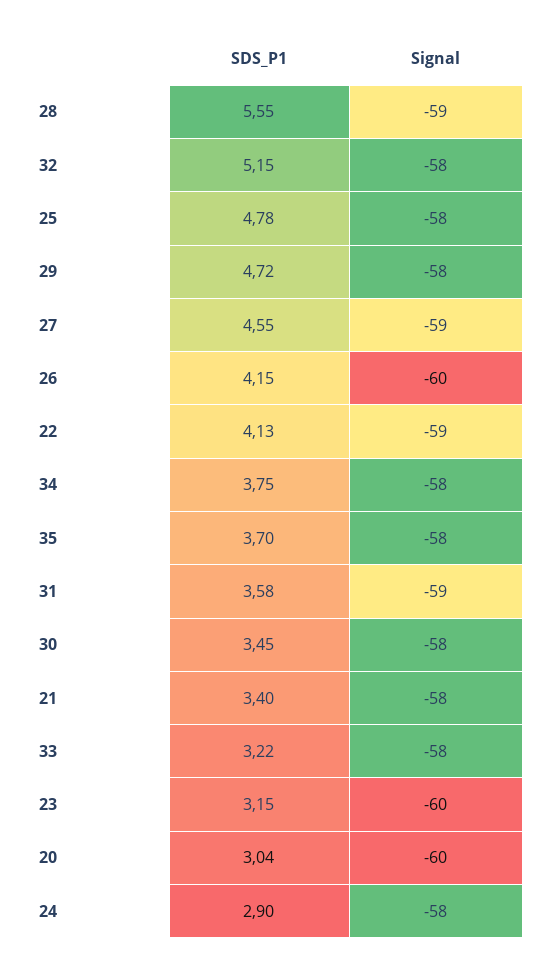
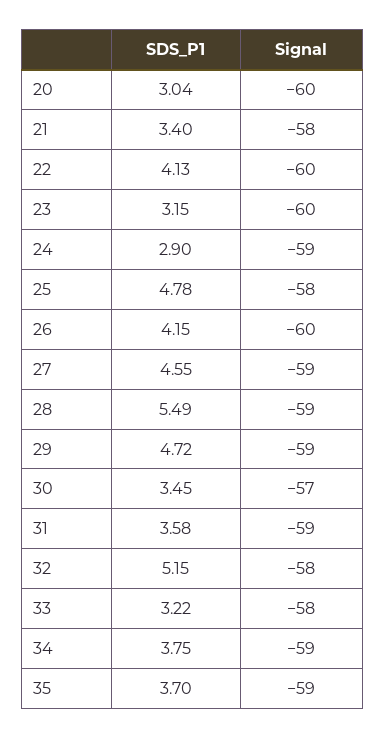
  {
    "SDS_P1": {
-     "28": 5.55,
+     "28": 5.49,
      "32": 5.15,
      "25": 4.78,
      "29": 4.72,
      "27": 4.55,
      "26": 4.15,
      "22": 4.13,
      "34": 3.75,
      "35": 3.7,
      "31": 3.58,
      "30": 3.45,
      "21": 3.4,
      "33": 3.22,
      "23": 3.15,
      "20": 3.04,
      "24": 2.9
    },
    "Signal": {
      "28": -59,
      "32": -58,
      "25": -58,
-     "29": -58,
+     "29": -59,
      "27": -59,
      "26": -60,
-     "22": -59,
+     "22": -60,
-     "34": -58,
+     "34": -59,
-     "35": -58,
+     "35": -59,
      "31": -59,
-     "30": -58,
+     "30": -57,
      "21": -58,
      "33": -58,
      "23": -60,
      "20": -60,
-     "24": -58
+     "24": -59
    }
  }

